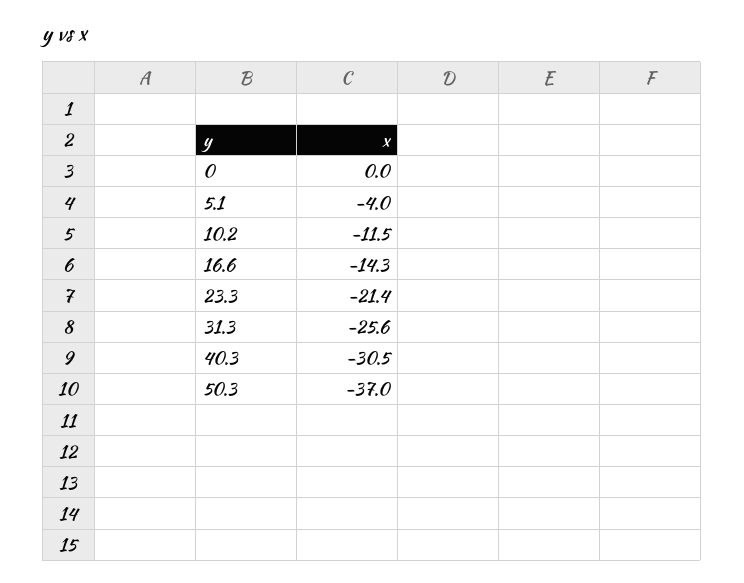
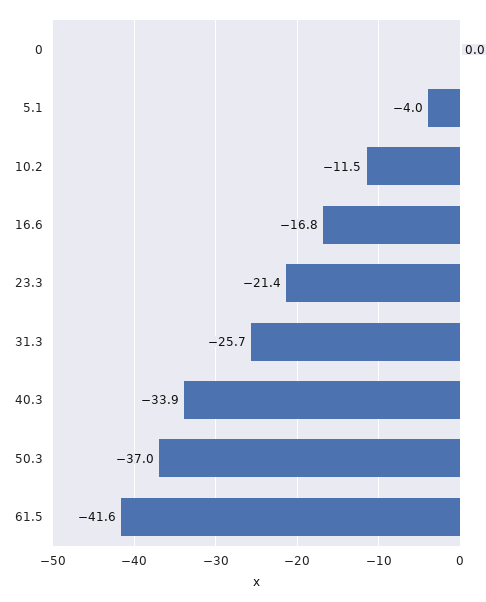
  {
    "0": 0,
    "5.1": -4,
    "10.2": -11.5,
-   "16.6": -14.3,
+   "16.6": -16.8,
    "23.3": -21.4,
-   "31.3": -25.6,
+   "31.3": -25.7,
-   "40.3": -30.5,
+   "40.3": -33.9,
-   "50.3": -37
+   "50.3": -37,
+   "61.5": -41.6
  }

